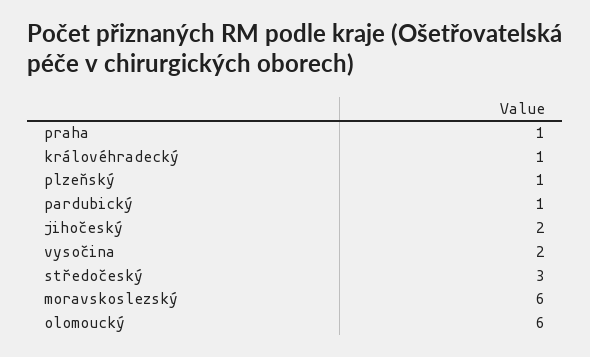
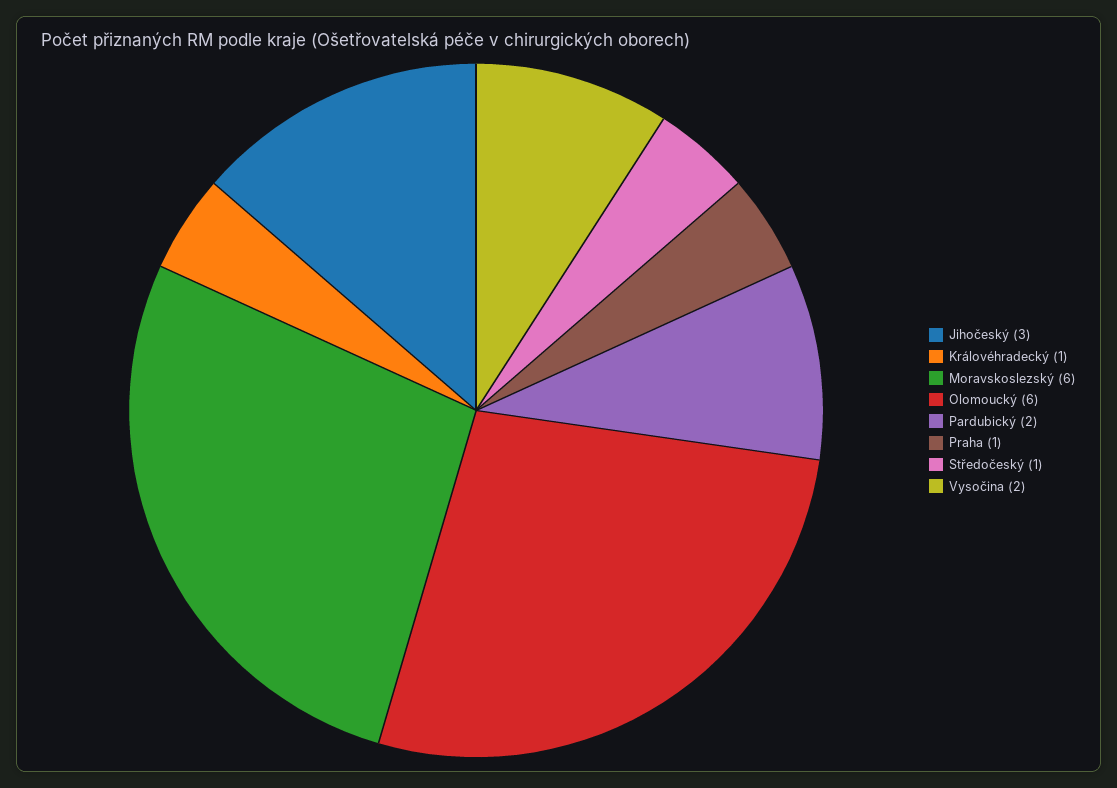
  {
    "praha": 1,
    "královéhradecký": 1,
-   "plzeňský": 1,
-   "pardubický": 1,
+   "pardubický": 2,
-   "jihočeský": 2,
+   "jihočeský": 3,
    "vysočina": 2,
-   "středočeský": 3,
+   "středočeský": 1,
    "moravskoslezský": 6,
    "olomoucký": 6
  }

